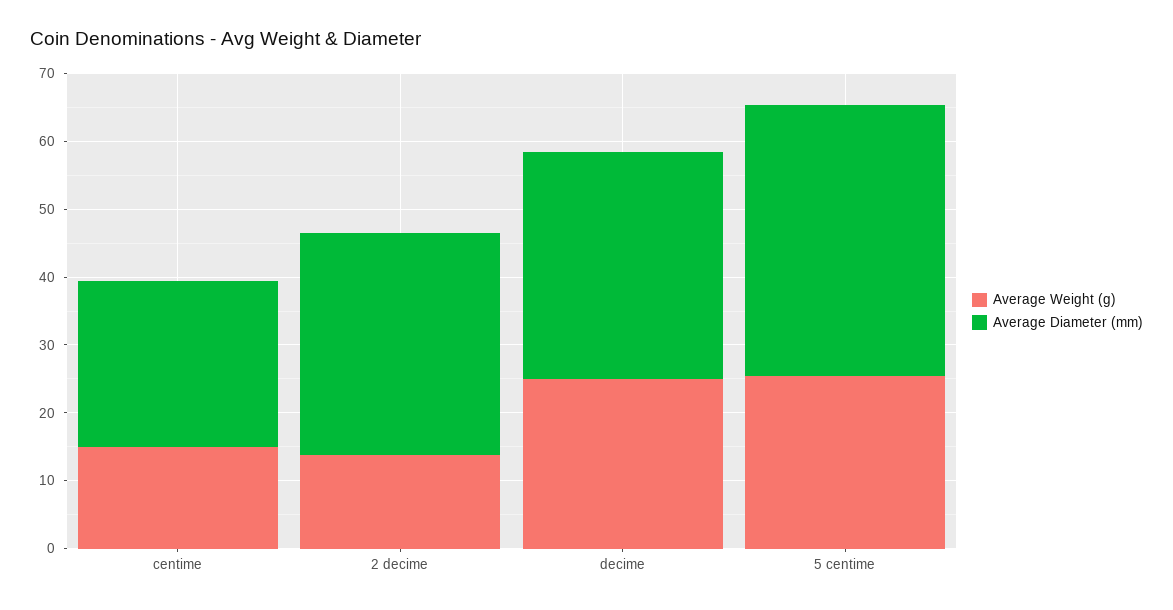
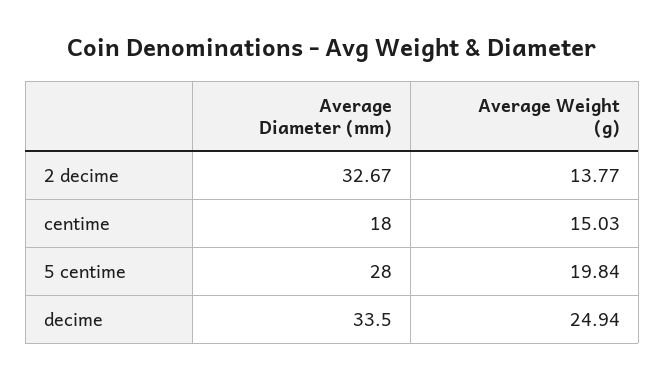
  {
    "Average Weight (g)": {
      "centime": 15.03,
      "2 decime": 13.77,
      "decime": 24.94,
-     "5 centime": 26
+     "5 centime": 19.84
    },
    "Average Diameter (mm)": {
-     "centime": 24,
+     "centime": 18,
      "2 decime": 32.67,
      "decime": 33.5,
-     "5 centime": 40
+     "5 centime": 28
    }
  }

